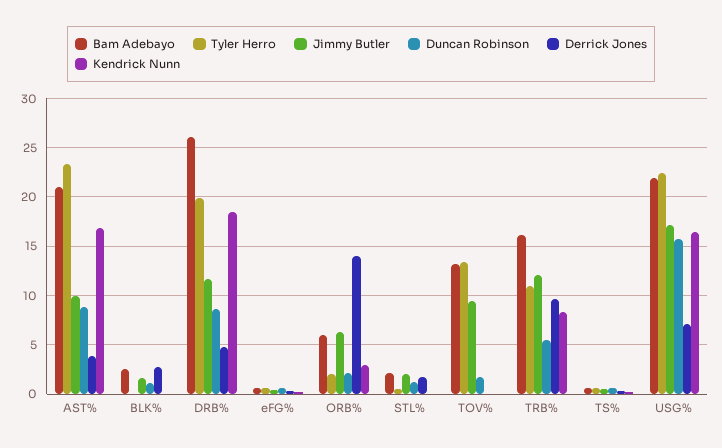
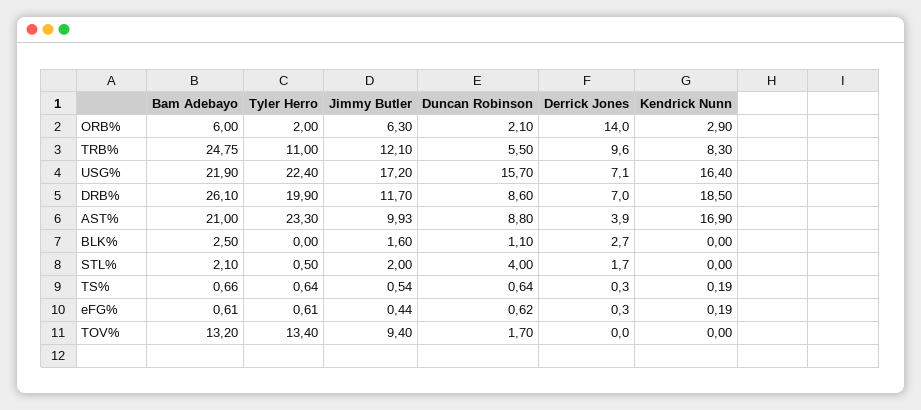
  {
    "Bam Adebayo": {
      "AST%": 21,
      "BLK%": 2.5,
      "DRB%": 26.1,
      "eFG%": 0.61,
      "ORB%": 6,
      "STL%": 2.1,
      "TOV%": 13.2,
-     "TRB%": 16,
+     "TRB%": 24.75,
      "TS%": 0.66,
      "USG%": 21.9
    },
    "Tyler Herro": {
      "AST%": 23.3,
      "BLK%": 0,
      "DRB%": 19.9,
      "eFG%": 0.61,
      "ORB%": 2,
      "STL%": 0.5,
      "TOV%": 13.4,
      "TRB%": 11,
      "TS%": 0.64,
      "USG%": 22.4
    },
    "Jimmy Butler": {
      "AST%": 9.93,
      "BLK%": 1.6,
      "DRB%": 11.7,
      "eFG%": 0.44,
      "ORB%": 6.3,
      "STL%": 2,
      "TOV%": 9.4,
      "TRB%": 12.1,
      "TS%": 0.54,
      "USG%": 17.2
    },
    "Duncan Robinson": {
      "AST%": 8.8,
      "BLK%": 1.1,
      "DRB%": 8.6,
      "eFG%": 0.62,
      "ORB%": 2.1,
-     "STL%": 1,
+     "STL%": 4,
      "TOV%": 1.7,
      "TRB%": 5.5,
      "TS%": 0.64,
      "USG%": 15.7
    },
    "Derrick Jones": {
      "AST%": 3.9,
      "BLK%": 2.7,
-     "DRB%": 5,
+     "DRB%": 7,
      "eFG%": 0.3,
      "ORB%": 14,
      "STL%": 1.7,
      "TOV%": 0,
      "TRB%": 9.6,
      "TS%": 0.3,
      "USG%": 7.1
    },
    "Kendrick Nunn": {
      "AST%": 16.9,
      "BLK%": 0,
      "DRB%": 18.5,
      "eFG%": 0.19,
      "ORB%": 2.9,
      "STL%": 0,
      "TOV%": 0,
      "TRB%": 8.3,
      "TS%": 0.19,
      "USG%": 16.4
    }
  }

